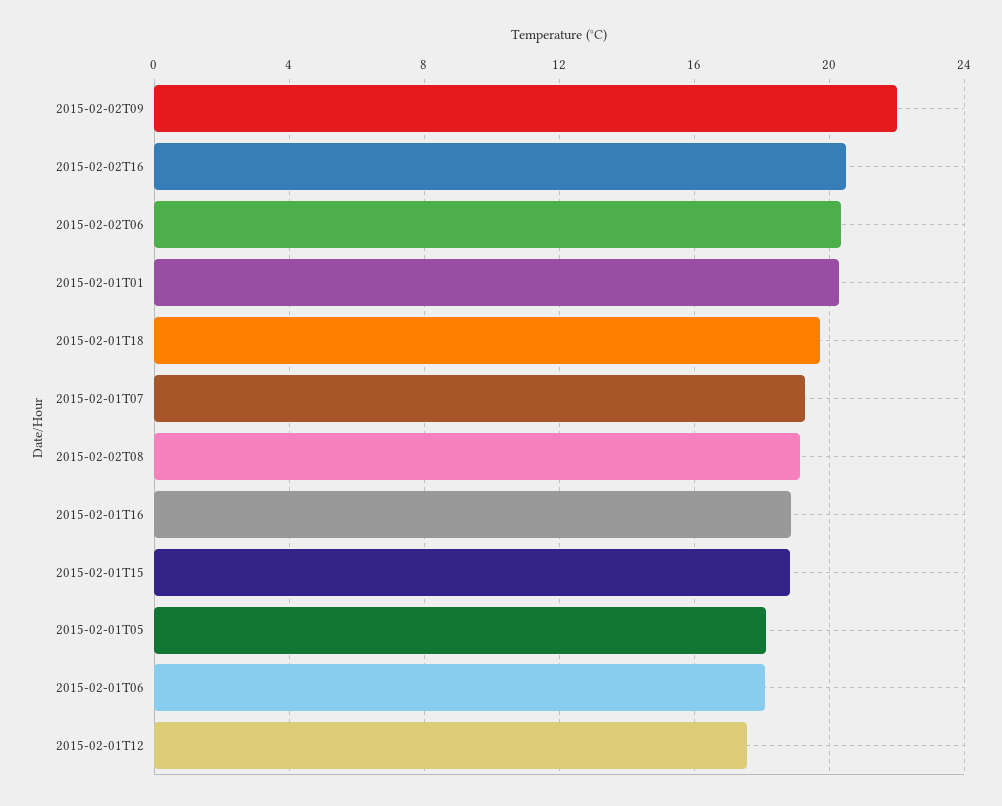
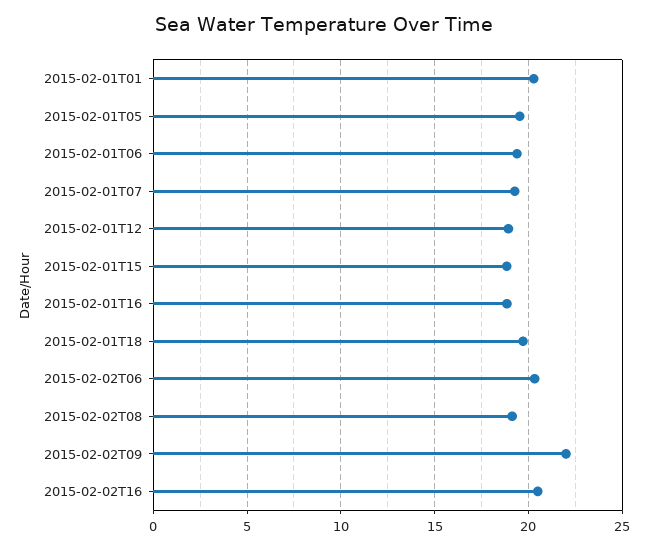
  {
    "2015-02-02T09": 22,
    "2015-02-02T16": 20.5,
    "2015-02-02T06": 20.5,
    "2015-02-01T01": 20.5,
    "2015-02-01T18": 19.5,
    "2015-02-01T07": 19.5,
    "2015-02-02T08": 19,
    "2015-02-01T16": 19,
    "2015-02-01T15": 19,
-   "2015-02-01T05": 18,
+   "2015-02-01T05": 19.5,
-   "2015-02-01T06": 18,
+   "2015-02-01T06": 19.5,
-   "2015-02-01T12": 17.5
+   "2015-02-01T12": 19
  }

